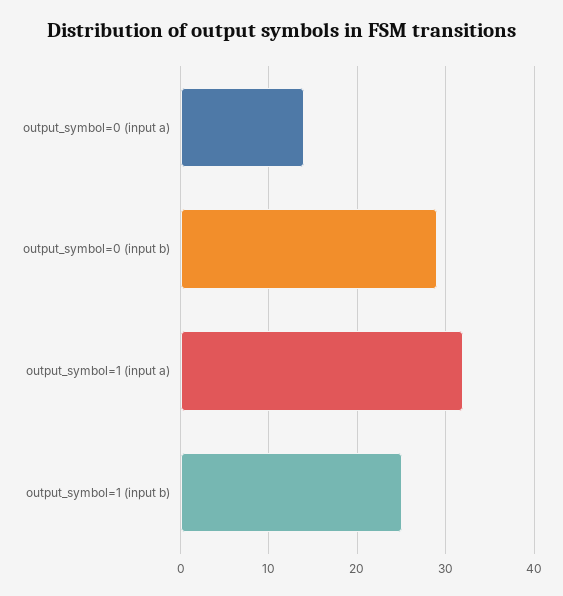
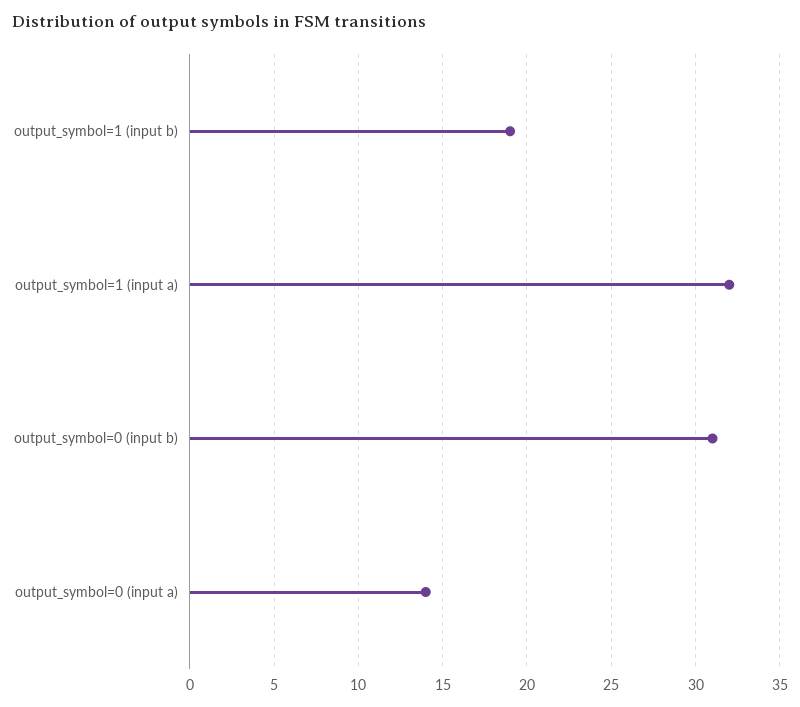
  {
    "output_symbol=0 (input a)": 14,
-   "output_symbol=0 (input b)": 29,
+   "output_symbol=0 (input b)": 31,
    "output_symbol=1 (input a)": 32,
-   "output_symbol=1 (input b)": 25
+   "output_symbol=1 (input b)": 19
  }

